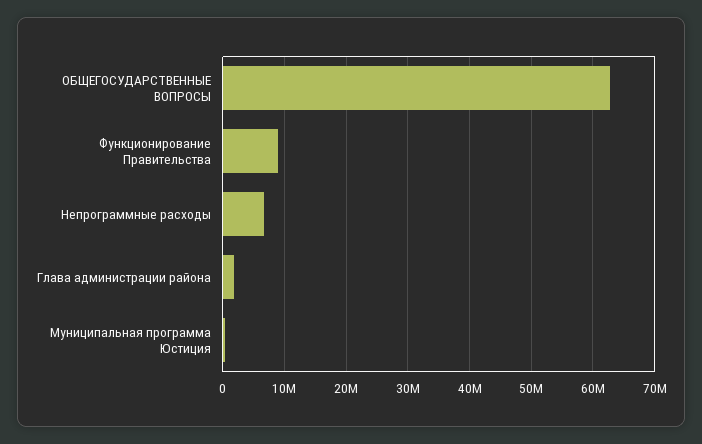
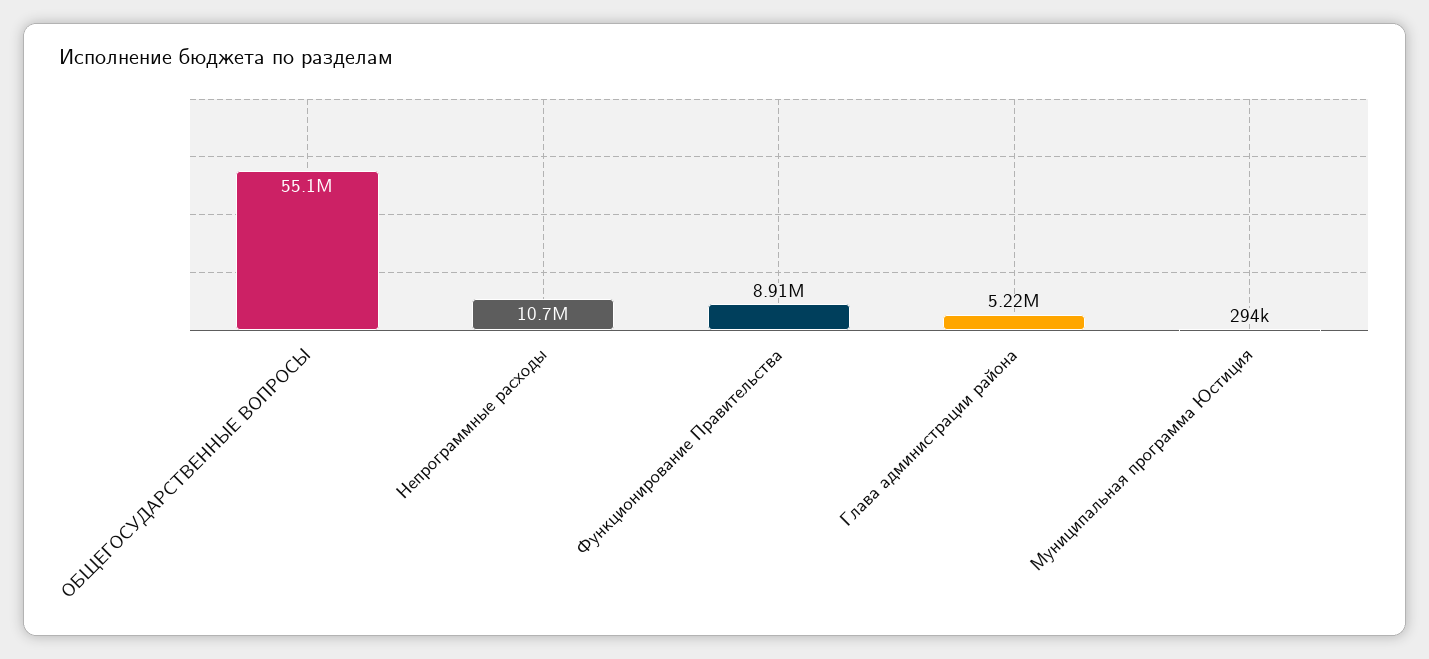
  {
-   "ОБЩЕГОСУДАРСТВЕННЫЕ ВОПРОСЫ": 63000000,
+   "ОБЩЕГОСУДАРСТВЕННЫЕ ВОПРОСЫ": 55100000,
    "Функционирование Правительства": 8910000,
-   "Непрограммные расходы": 7000000,
+   "Непрограммные расходы": 10700000,
-   "Глава администрации района": 2000000,
+   "Глава администрации района": 5220000,
    "Муниципальная программа Юстиция": 294000
  }

